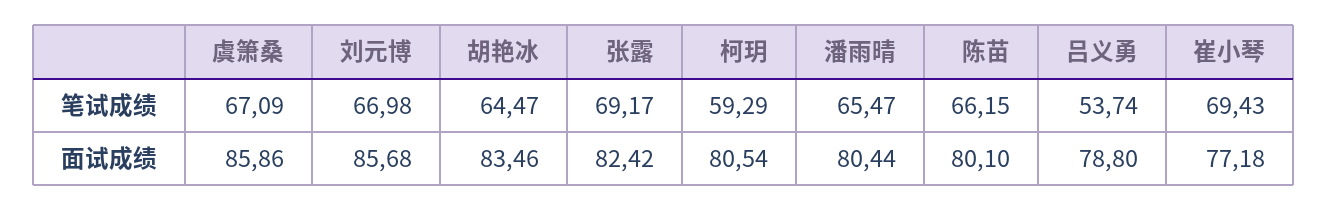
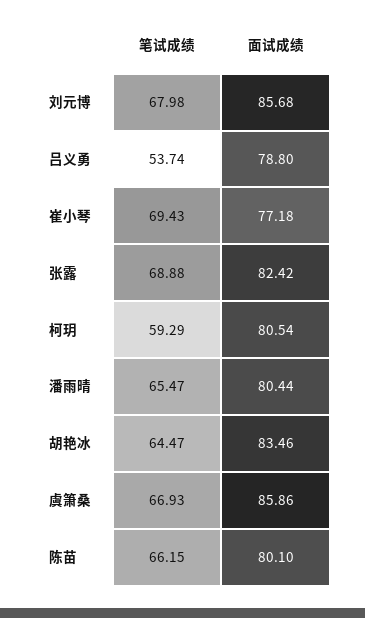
  {
    "虞箫桑": {
-     "笔试成绩": 67.09,
+     "笔试成绩": 66.93,
      "面试成绩": 85.86
    },
    "刘元博": {
-     "笔试成绩": 66.98,
+     "笔试成绩": 67.98,
      "面试成绩": 85.68
    },
    "胡艳冰": {
      "笔试成绩": 64.47,
      "面试成绩": 83.46
    },
    "张露": {
-     "笔试成绩": 69.17,
+     "笔试成绩": 68.88,
      "面试成绩": 82.42
    },
    "柯玥": {
      "笔试成绩": 59.29,
      "面试成绩": 80.54
    },
    "潘雨晴": {
      "笔试成绩": 65.47,
      "面试成绩": 80.44
    },
    "陈苗": {
      "笔试成绩": 66.15,
      "面试成绩": 80.1
    },
    "吕义勇": {
      "笔试成绩": 53.74,
      "面试成绩": 78.8
    },
    "崔小琴": {
      "笔试成绩": 69.43,
      "面试成绩": 77.18
    }
  }

